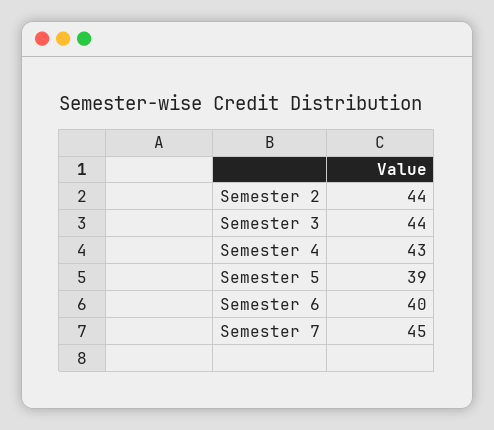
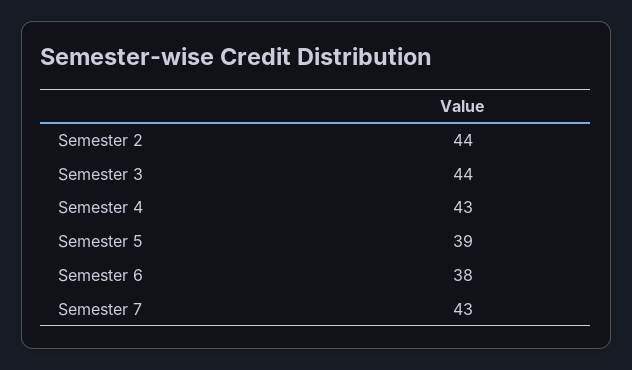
  {
    "Semester 2": 44,
    "Semester 3": 44,
    "Semester 4": 43,
    "Semester 5": 39,
-   "Semester 6": 40,
+   "Semester 6": 38,
-   "Semester 7": 45
+   "Semester 7": 43
  }

